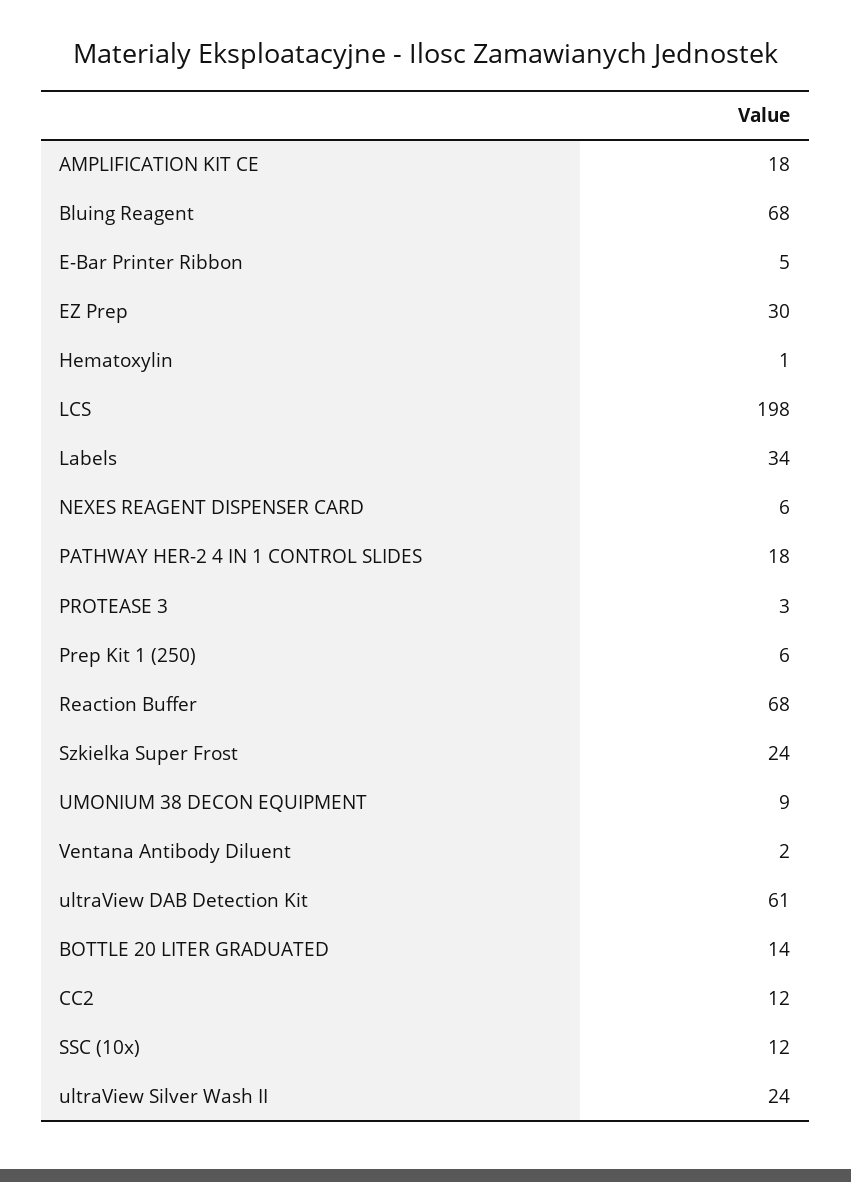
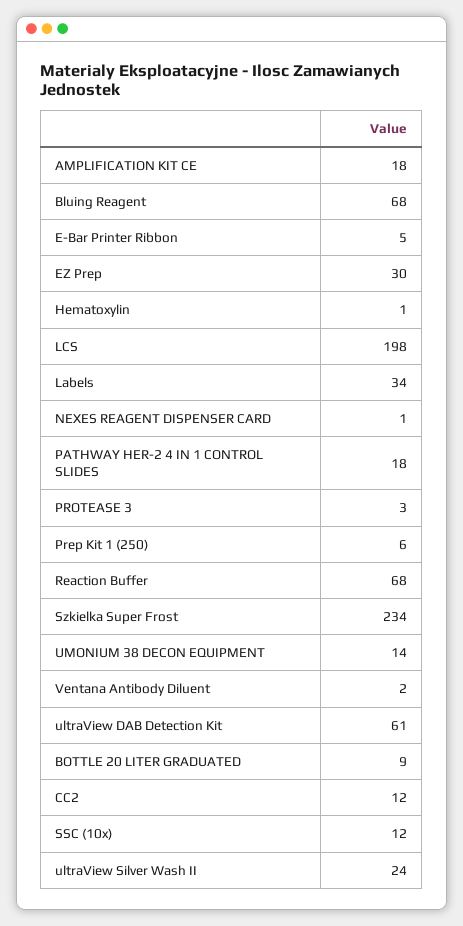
  {
    "AMPLIFICATION KIT CE": 18,
    "Bluing Reagent": 68,
    "E-Bar Printer Ribbon": 5,
    "EZ Prep": 30,
    "Hematoxylin": 1,
    "LCS": 198,
    "Labels": 34,
-   "NEXES REAGENT DISPENSER CARD": 6,
+   "NEXES REAGENT DISPENSER CARD": 1,
    "PATHWAY HER-2 4 IN 1 CONTROL SLIDES": 18,
    "PROTEASE 3": 3,
    "Prep Kit 1 (250)": 6,
    "Reaction Buffer": 68,
-   "Szkielka Super Frost": 24,
+   "Szkielka Super Frost": 234,
-   "UMONIUM 38 DECON EQUIPMENT": 9,
+   "UMONIUM 38 DECON EQUIPMENT": 14,
    "Ventana Antibody Diluent": 2,
    "ultraView DAB Detection Kit": 61,
-   "BOTTLE 20 LITER GRADUATED": 14,
+   "BOTTLE 20 LITER GRADUATED": 9,
    "CC2": 12,
    "SSC (10x)": 12,
    "ultraView Silver Wash II": 24
  }

